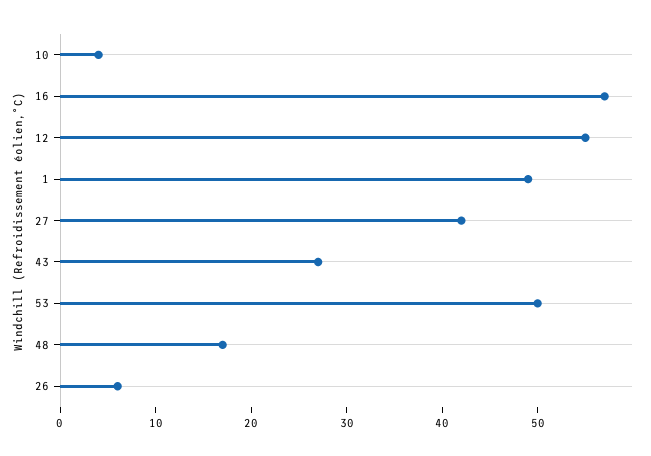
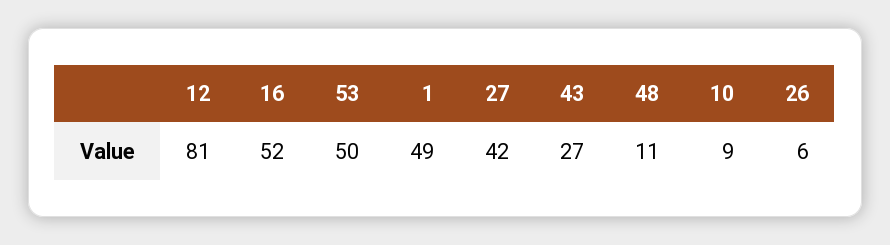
  {
-   "10": 4,
+   "10": 9,
-   "16": 57,
+   "16": 52,
-   "12": 55,
+   "12": 81,
    "1": 49,
    "27": 42,
    "43": 27,
    "53": 50,
-   "48": 17,
+   "48": 11,
    "26": 6
  }

